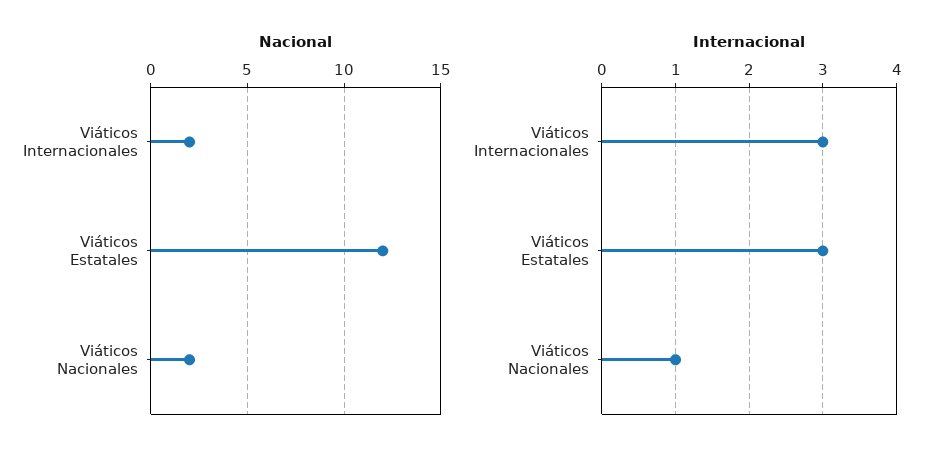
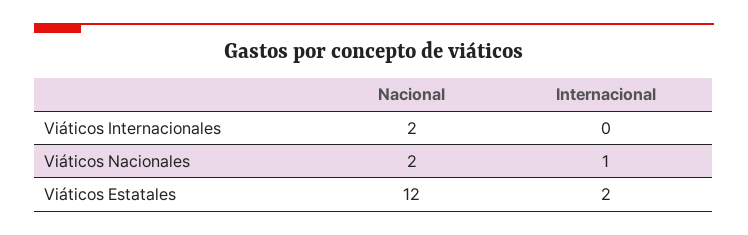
  {
    "Nacional": {
      "Viáticos Internacionales": 2,
      "Viáticos Estatales": 12,
      "Viáticos Nacionales": 2
    },
    "Internacional": {
-     "Viáticos Internacionales": 3,
+     "Viáticos Internacionales": 0,
-     "Viáticos Estatales": 3,
+     "Viáticos Estatales": 2,
      "Viáticos Nacionales": 1
    }
  }

